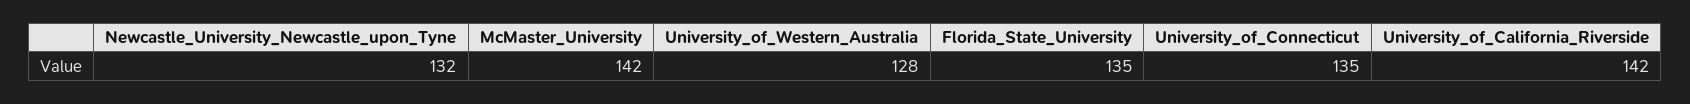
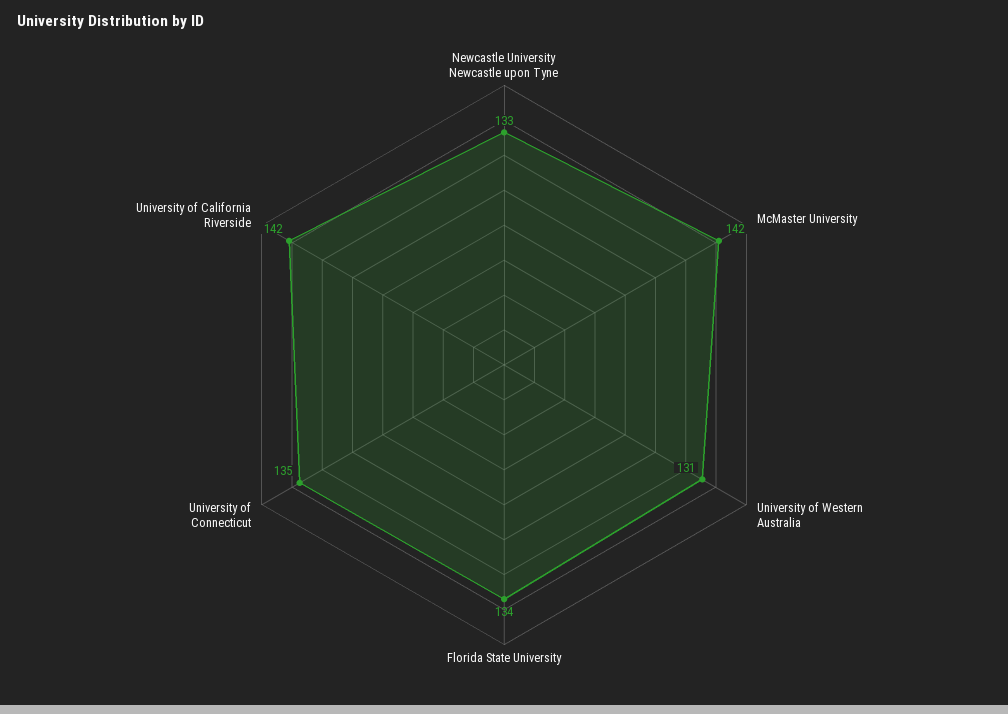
  {
-   "Newcastle_University_Newcastle_upon_Tyne": 132,
+   "Newcastle_University_Newcastle_upon_Tyne": 133,
    "McMaster_University": 142,
-   "University_of_Western_Australia": 128,
+   "University_of_Western_Australia": 131,
-   "Florida_State_University": 135,
+   "Florida_State_University": 134,
    "University_of_Connecticut": 135,
    "University_of_California_Riverside": 142
  }

